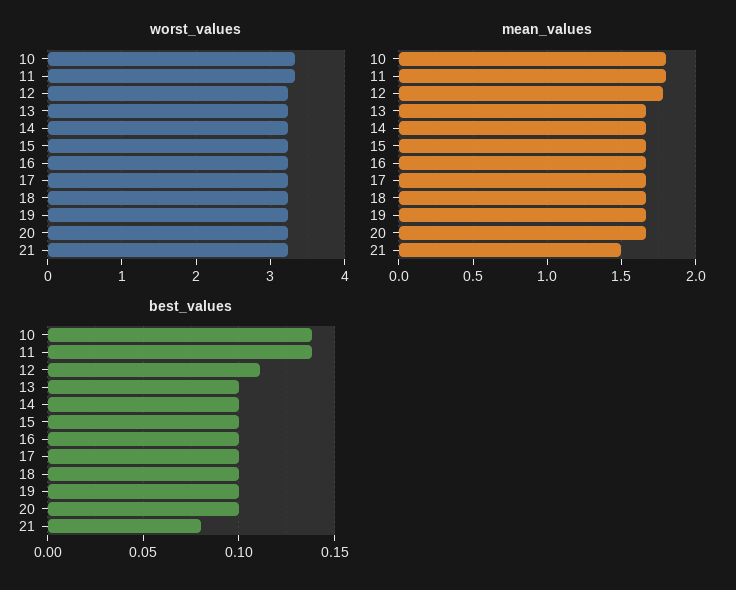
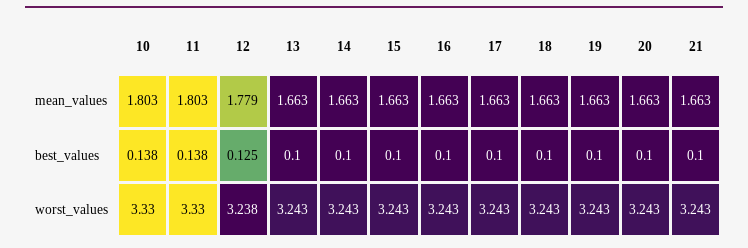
  {
    "worst_values": {
      "10": 3.33,
      "11": 3.33,
      "12": 3.238,
      "13": 3.243,
      "14": 3.243,
      "15": 3.243,
      "16": 3.243,
      "17": 3.243,
      "18": 3.243,
      "19": 3.243,
      "20": 3.243,
      "21": 3.243
    },
    "mean_values": {
      "10": 1.803,
      "11": 1.803,
      "12": 1.779,
      "13": 1.663,
      "14": 1.663,
      "15": 1.663,
      "16": 1.663,
      "17": 1.663,
      "18": 1.663,
      "19": 1.663,
      "20": 1.663,
-     "21": 1.5
+     "21": 1.663
    },
    "best_values": {
      "10": 0.138,
      "11": 0.138,
-     "12": 0.11,
+     "12": 0.125,
      "13": 0.1,
      "14": 0.1,
      "15": 0.1,
      "16": 0.1,
      "17": 0.1,
      "18": 0.1,
      "19": 0.1,
      "20": 0.1,
-     "21": 0.08
+     "21": 0.1
    }
  }

